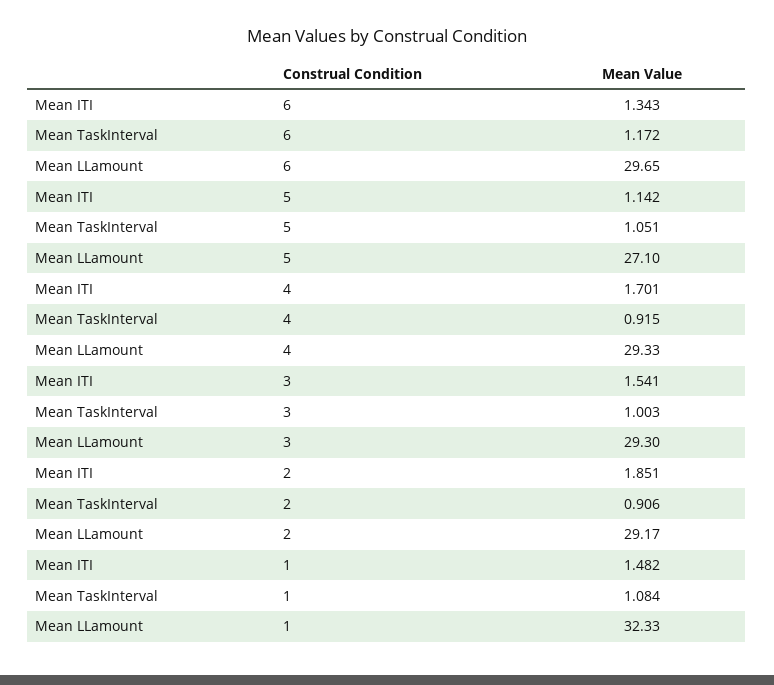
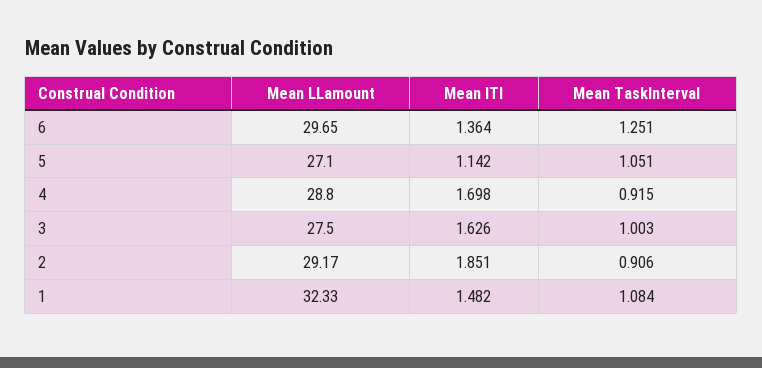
  {
    "Mean ITI": {
-     "6": 1.343,
+     "6": 1.364,
      "5": 1.142,
-     "4": 1.701,
+     "4": 1.698,
-     "3": 1.541,
+     "3": 1.626,
      "2": 1.851,
      "1": 1.482
    },
    "Mean TaskInterval": {
-     "6": 1.172,
+     "6": 1.251,
      "5": 1.051,
      "4": 0.915,
      "3": 1.003,
      "2": 0.906,
      "1": 1.084
    },
    "Mean LLamount": {
      "6": 29.65,
      "5": 27.1,
-     "4": 29.33,
+     "4": 28.8,
-     "3": 29.3,
+     "3": 27.5,
      "2": 29.17,
      "1": 32.33
    }
  }

